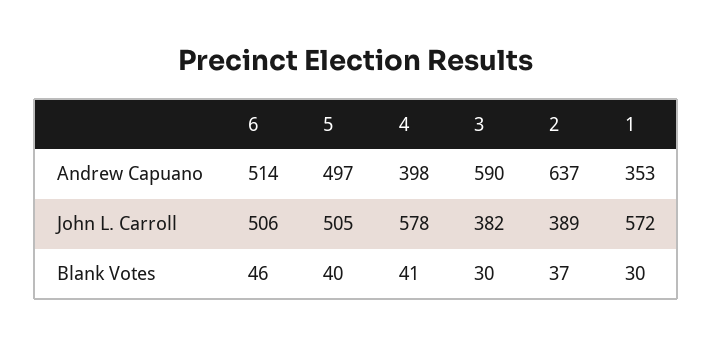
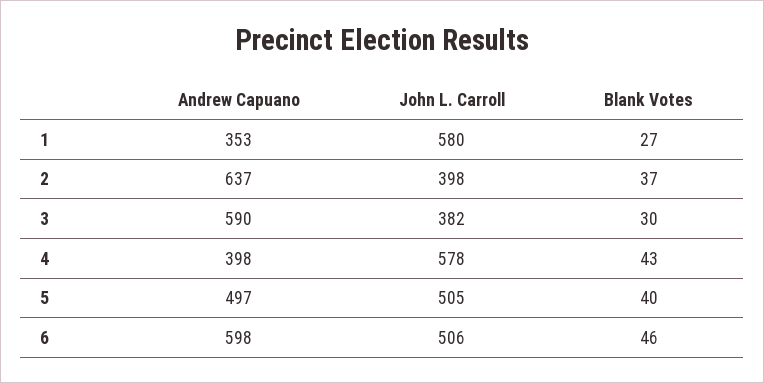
  {
    "6": {
-     "Andrew Capuano": 514,
+     "Andrew Capuano": 598,
      "John L. Carroll": 506,
      "Blank Votes": 46
    },
    "5": {
      "Andrew Capuano": 497,
      "John L. Carroll": 505,
      "Blank Votes": 40
    },
    "4": {
      "Andrew Capuano": 398,
      "John L. Carroll": 578,
-     "Blank Votes": 41
+     "Blank Votes": 43
    },
    "3": {
      "Andrew Capuano": 590,
      "John L. Carroll": 382,
      "Blank Votes": 30
    },
    "2": {
      "Andrew Capuano": 637,
-     "John L. Carroll": 389,
+     "John L. Carroll": 398,
      "Blank Votes": 37
    },
    "1": {
      "Andrew Capuano": 353,
-     "John L. Carroll": 572,
+     "John L. Carroll": 580,
-     "Blank Votes": 30
+     "Blank Votes": 27
    }
  }

